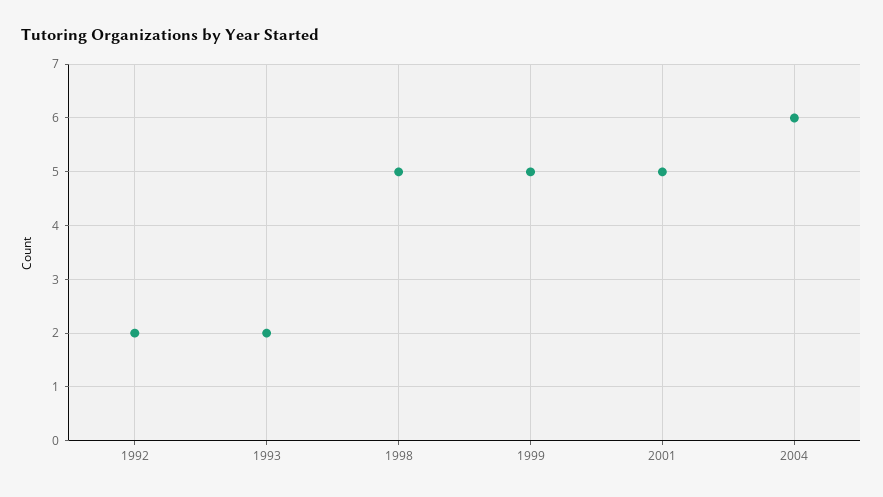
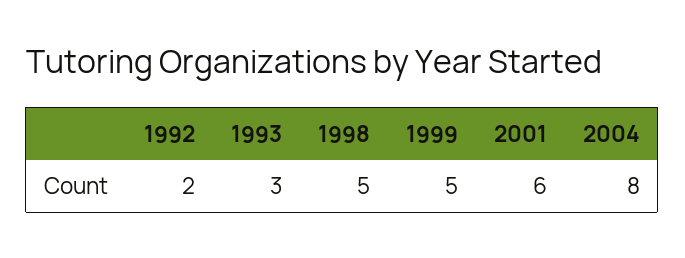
  {
    "1992": 2,
-   "1993": 2,
+   "1993": 3,
    "1998": 5,
    "1999": 5,
-   "2001": 5,
+   "2001": 6,
-   "2004": 6
+   "2004": 8
  }

